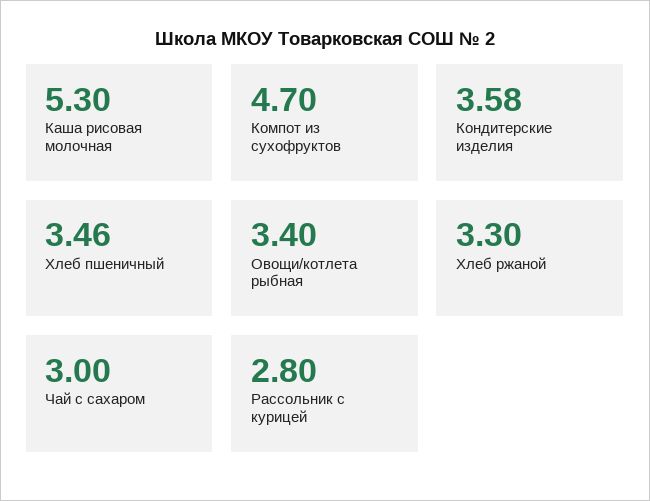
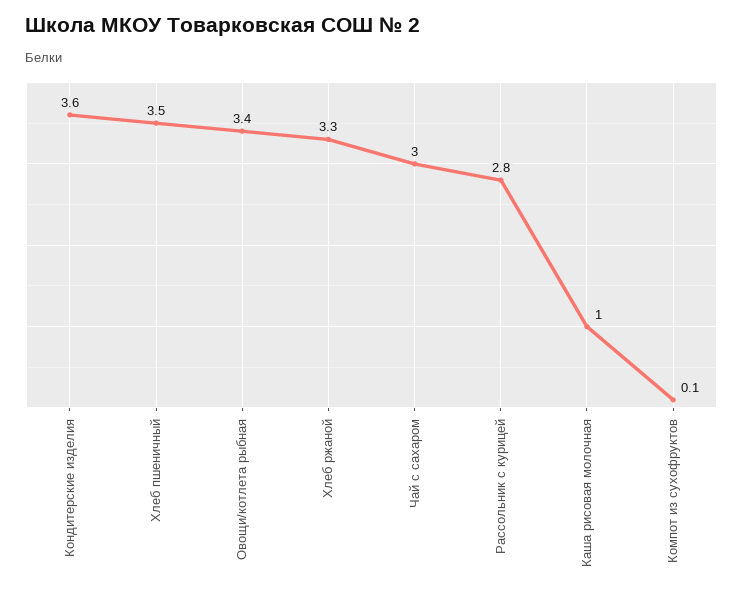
  {
-   "Каша рисовая молочная": 5.3,
+   "Каша рисовая молочная": 1,
-   "Компот из сухофруктов": 4.7,
+   "Компот из сухофруктов": 0.1,
    "Кондитерские изделия": 3.58,
    "Хлеб пшеничный": 3.46,
    "Овощи/котлета рыбная": 3.4,
    "Хлеб ржаной": 3.3,
    "Чай с сахаром": 3,
    "Рассольник с курицей": 2.8
  }

